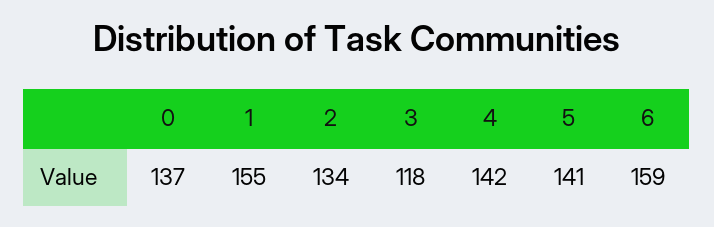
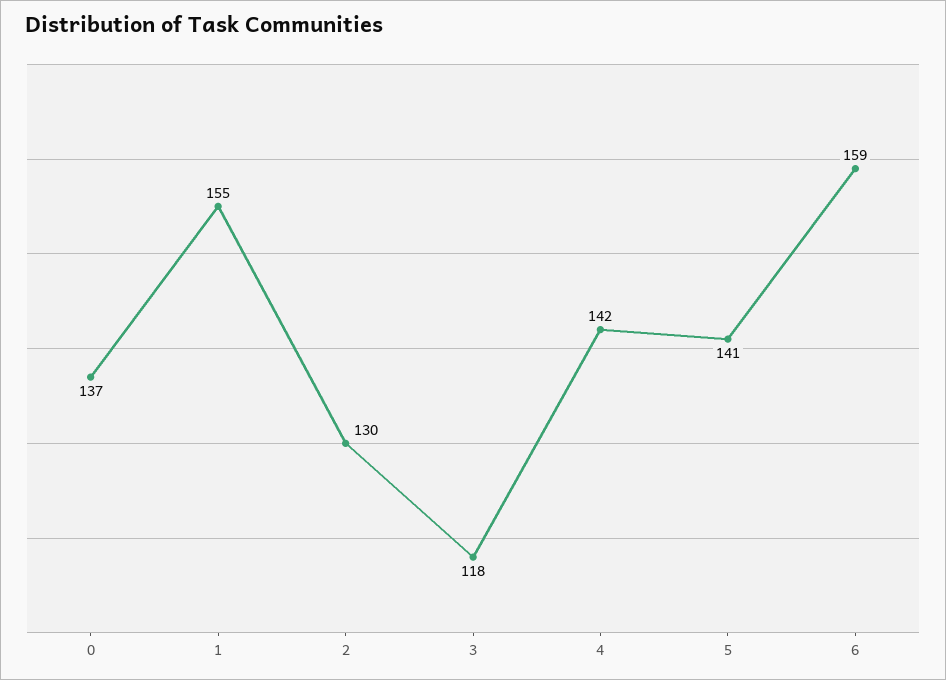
  {
    "0": 137,
    "1": 155,
-   "2": 134,
+   "2": 130,
    "3": 118,
    "4": 142,
    "5": 141,
    "6": 159
  }

